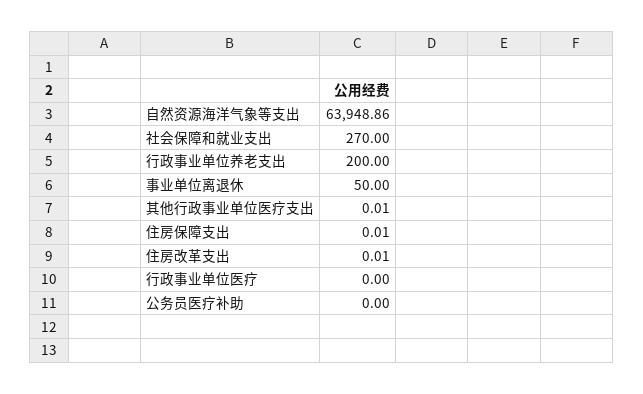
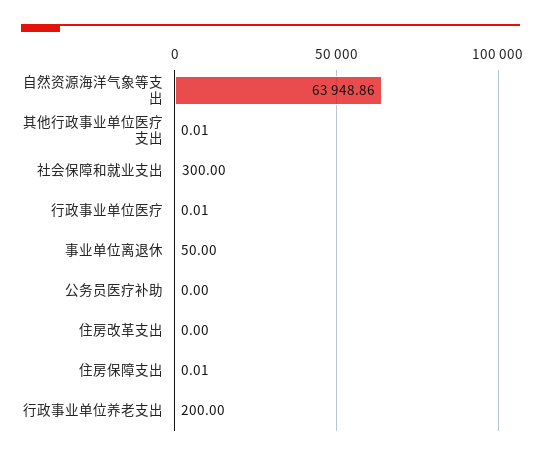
  {
    "自然资源海洋气象等支出": 63948.86,
-   "社会保障和就业支出": 270,
+   "社会保障和就业支出": 300,
    "行政事业单位养老支出": 200,
    "事业单位离退休": 50,
    "其他行政事业单位医疗支出": 0.01,
    "住房保障支出": 0.01,
-   "住房改革支出": 0.01,
+   "住房改革支出": 0,
-   "行政事业单位医疗": 0,
+   "行政事业单位医疗": 0.01,
    "公务员医疗补助": 0
  }

